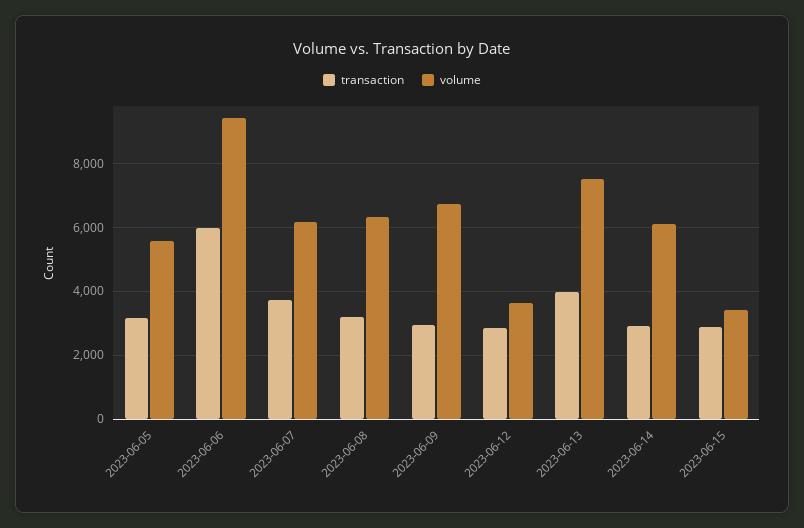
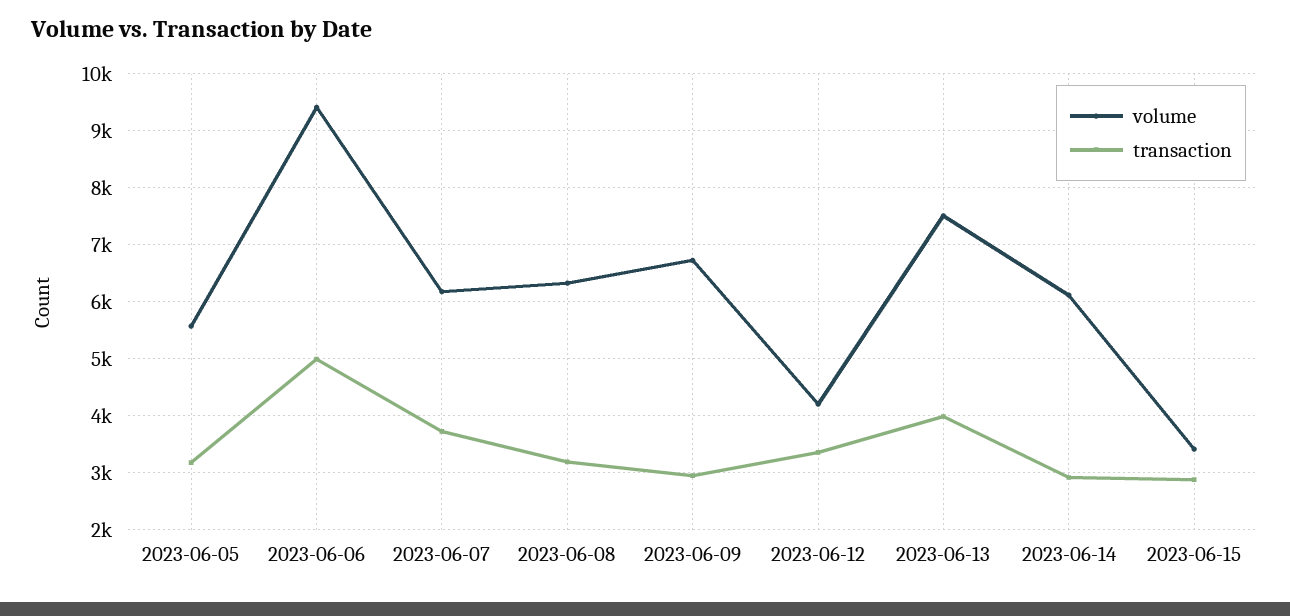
  {
    "transaction": {
      "2023-06-05": 3200,
-     "2023-06-06": 6000,
+     "2023-06-06": 5000,
      "2023-06-07": 3800,
      "2023-06-08": 3200,
      "2023-06-09": 3000,
-     "2023-06-12": 2800,
+     "2023-06-12": 3400,
      "2023-06-13": 4000,
      "2023-06-14": 3000,
      "2023-06-15": 2800
    },
    "volume": {
      "2023-06-05": 5600,
      "2023-06-06": 9400,
      "2023-06-07": 6200,
      "2023-06-08": 6400,
      "2023-06-09": 6800,
-     "2023-06-12": 3600,
+     "2023-06-12": 4200,
      "2023-06-13": 7600,
      "2023-06-14": 6200,
      "2023-06-15": 3400
    }
  }

